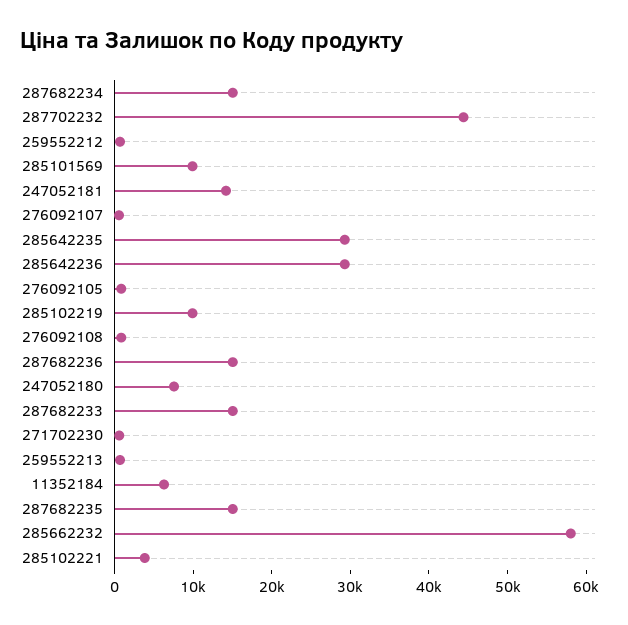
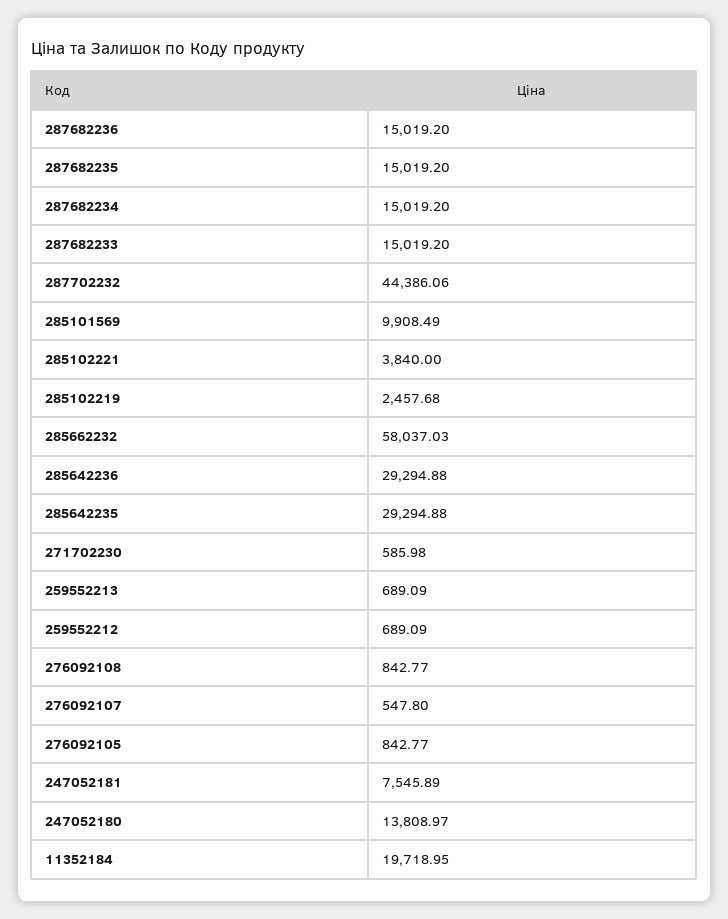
  {
    "287682234": 15019.2,
    "287702232": 44386.06,
    "259552212": 689.09,
    "285101569": 9908.49,
-   "247052181": 14000,
+   "247052181": 7545.89,
    "276092107": 547.8,
    "285642235": 29294.88,
    "285642236": 29294.88,
    "276092105": 842.77,
-   "285102219": 10000,
+   "285102219": 2457.68,
    "276092108": 842.77,
    "287682236": 15019.2,
-   "247052180": 8000,
+   "247052180": 13808.97,
    "287682233": 15019.2,
    "271702230": 585.98,
    "259552213": 689.09,
-   "11352184": 6000,
+   "11352184": 19718.95,
    "287682235": 15019.2,
    "285662232": 58037.03,
    "285102221": 3840
  }

